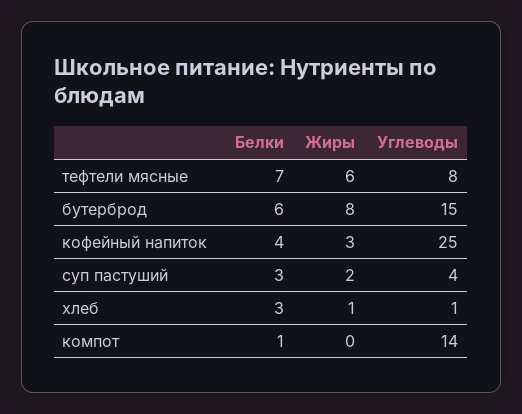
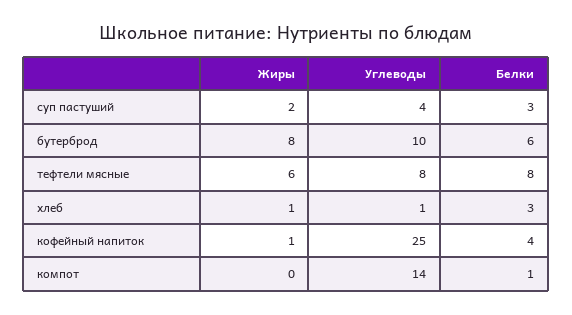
  {
    "Белки": {
-     "тефтели мясные": 7,
+     "тефтели мясные": 8,
      "бутерброд": 6,
      "кофейный напиток": 4,
      "суп пастуший": 3,
      "хлеб": 3,
      "компот": 1
    },
    "Жиры": {
      "тефтели мясные": 6,
      "бутерброд": 8,
-     "кофейный напиток": 3,
+     "кофейный напиток": 1,
      "суп пастуший": 2,
      "хлеб": 1,
      "компот": 0
    },
    "Углеводы": {
      "тефтели мясные": 8,
-     "бутерброд": 15,
+     "бутерброд": 10,
      "кофейный напиток": 25,
      "суп пастуший": 4,
      "хлеб": 1,
      "компот": 14
    }
  }

